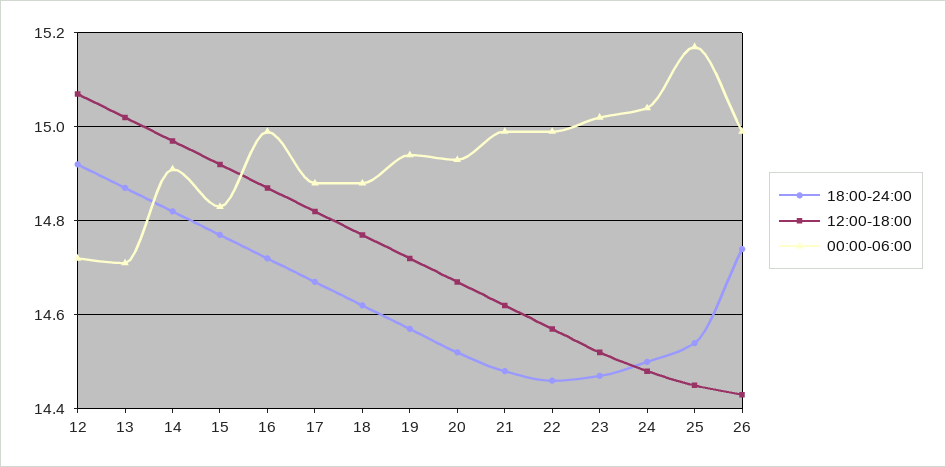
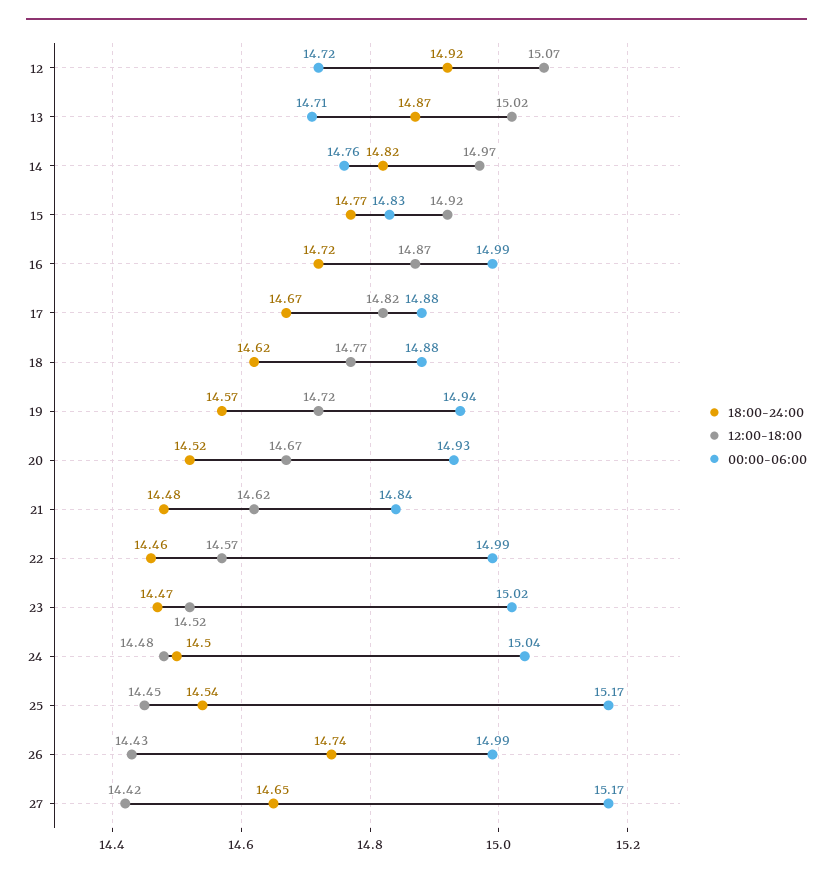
  {
    "18:00-24:00": {
      "12": 14.92,
      "13": 14.87,
      "14": 14.82,
      "15": 14.77,
      "16": 14.72,
      "17": 14.67,
      "18": 14.62,
      "19": 14.57,
      "20": 14.52,
      "21": 14.48,
      "22": 14.46,
      "23": 14.47,
      "24": 14.5,
      "25": 14.54,
-     "26": 14.74
+     "26": 14.74,
+     "27": 14.65
    },
    "12:00-18:00": {
      "12": 15.07,
      "13": 15.02,
      "14": 14.97,
      "15": 14.92,
      "16": 14.87,
      "17": 14.82,
      "18": 14.77,
      "19": 14.72,
      "20": 14.67,
      "21": 14.62,
      "22": 14.57,
      "23": 14.52,
      "24": 14.48,
      "25": 14.45,
-     "26": 14.43
+     "26": 14.43,
+     "27": 14.42
    },
    "00:00-06:00": {
      "12": 14.72,
      "13": 14.71,
-     "14": 14.9,
+     "14": 14.76,
      "15": 14.83,
      "16": 14.99,
      "17": 14.88,
      "18": 14.88,
      "19": 14.94,
      "20": 14.93,
-     "21": 15,
+     "21": 14.84,
      "22": 14.99,
      "23": 15.02,
      "24": 15.04,
      "25": 15.17,
-     "26": 14.99
+     "26": 14.99,
+     "27": 15.17
    }
  }

